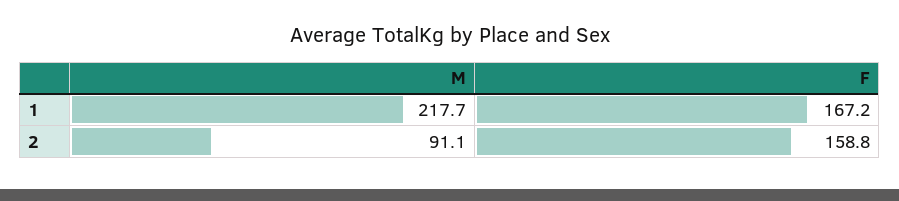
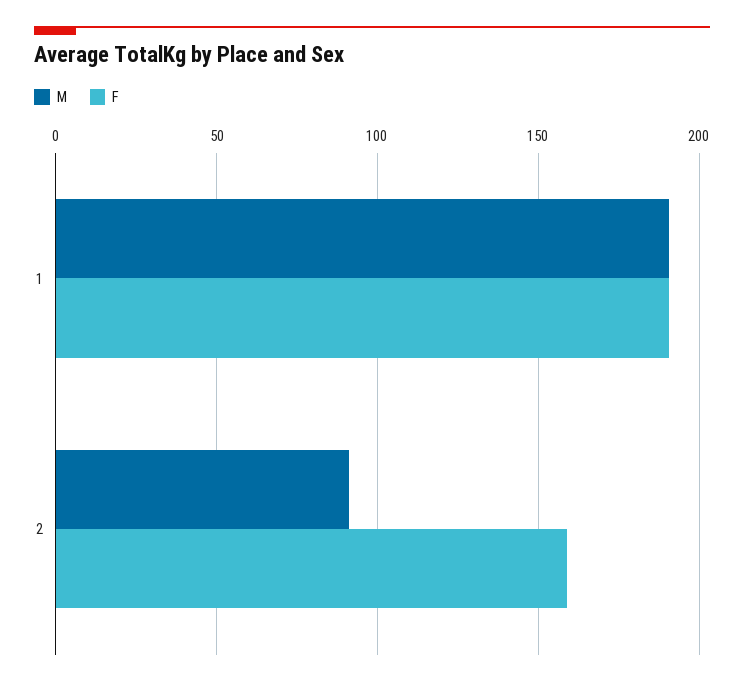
  {
    "M": {
-     "1": 217.7,
+     "1": 190,
      "2": 91.1
    },
    "F": {
-     "1": 167.2,
+     "1": 190,
      "2": 158.8
    }
  }

